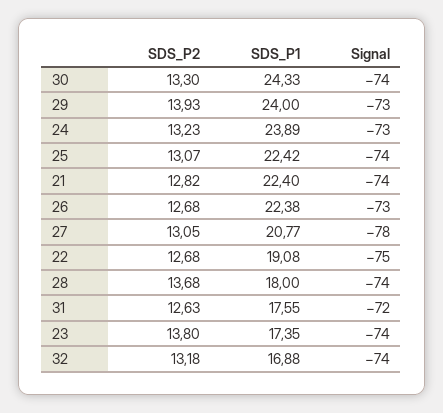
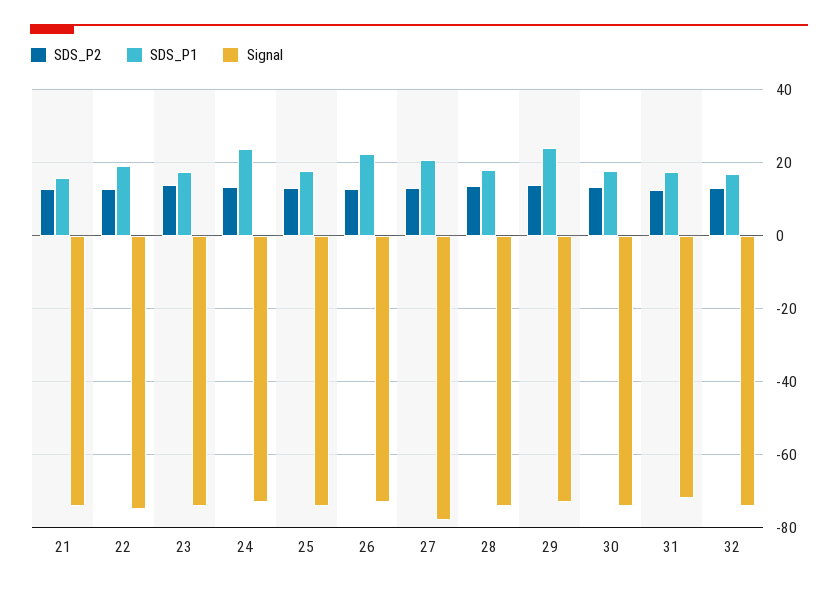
  {
    "SDS_P2": {
      "30": 13.3,
      "29": 13.93,
      "24": 13.23,
      "25": 13.07,
      "21": 12.82,
      "26": 12.68,
      "27": 13.05,
      "22": 12.68,
      "28": 13.68,
      "31": 12.63,
      "23": 13.8,
      "32": 13.18
    },
    "SDS_P1": {
-     "30": 24.33,
+     "30": 18,
      "29": 24,
      "24": 23.89,
-     "25": 22.42,
+     "25": 18,
-     "21": 22.4,
+     "21": 16,
      "26": 22.38,
      "27": 20.77,
      "22": 19.08,
      "28": 18,
      "31": 17.55,
      "23": 17.35,
      "32": 16.88
    },
    "Signal": {
      "30": -74,
      "29": -73,
      "24": -73,
      "25": -74,
      "21": -74,
      "26": -73,
      "27": -78,
      "22": -75,
      "28": -74,
      "31": -72,
      "23": -74,
      "32": -74
    }
  }

